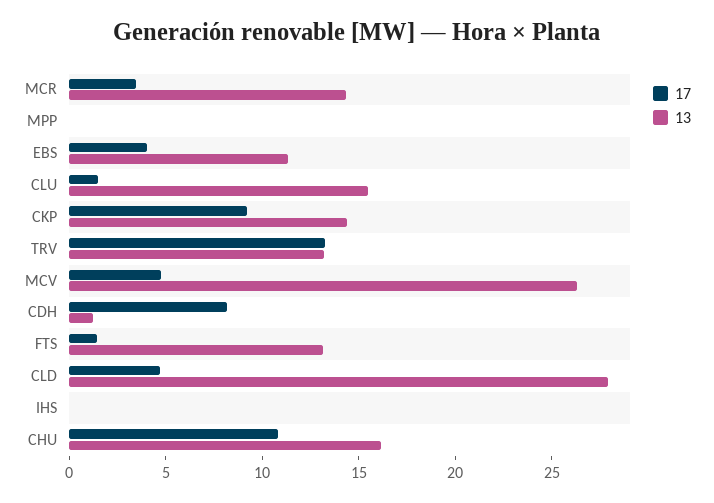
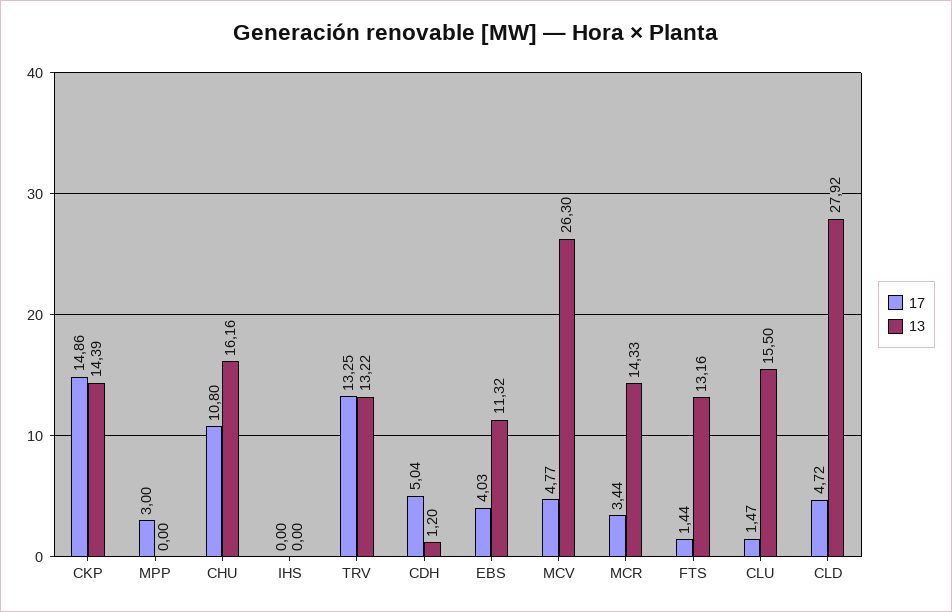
  {
    "17": {
      "MCR": 3.44,
-     "MPP": 0,
+     "MPP": 3,
      "EBS": 4.03,
      "CLU": 1.47,
-     "CKP": 9,
+     "CKP": 14.86,
      "TRV": 13.25,
      "MCV": 4.77,
-     "CDH": 8,
+     "CDH": 5.04,
      "FTS": 1.44,
      "CLD": 4.72,
      "IHS": 0,
      "CHU": 10.8
    },
    "13": {
      "MCR": 14.33,
      "MPP": 0,
      "EBS": 11.32,
      "CLU": 15.5,
      "CKP": 14.39,
      "TRV": 13.22,
      "MCV": 26.3,
      "CDH": 1.2,
      "FTS": 13.16,
      "CLD": 27.92,
      "IHS": 0,
      "CHU": 16.16
    }
  }

